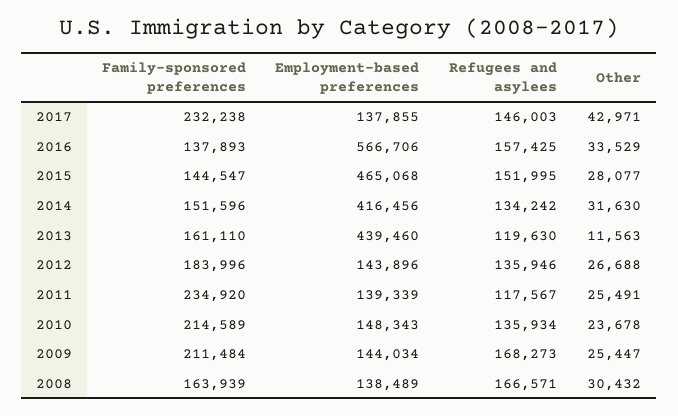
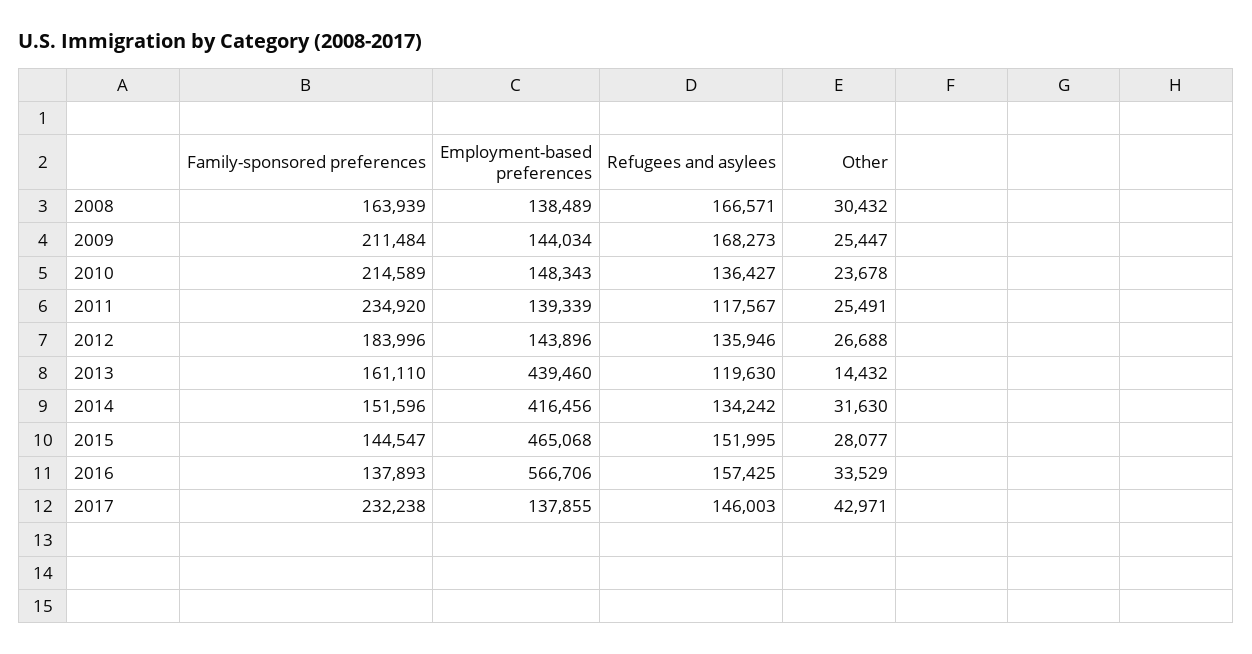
  {
    "Family-sponsored preferences": {
      "2017": 232238,
      "2016": 137893,
      "2015": 144547,
      "2014": 151596,
      "2013": 161110,
      "2012": 183996,
      "2011": 234920,
      "2010": 214589,
      "2009": 211484,
      "2008": 163939
    },
    "Employment-based preferences": {
      "2017": 137855,
      "2016": 566706,
      "2015": 465068,
      "2014": 416456,
      "2013": 439460,
      "2012": 143896,
      "2011": 139339,
      "2010": 148343,
      "2009": 144034,
      "2008": 138489
    },
    "Refugees and asylees": {
      "2017": 146003,
      "2016": 157425,
      "2015": 151995,
      "2014": 134242,
      "2013": 119630,
      "2012": 135946,
      "2011": 117567,
-     "2010": 135934,
+     "2010": 136427,
      "2009": 168273,
      "2008": 166571
    },
    "Other": {
      "2017": 42971,
      "2016": 33529,
      "2015": 28077,
      "2014": 31630,
-     "2013": 11563,
+     "2013": 14432,
      "2012": 26688,
      "2011": 25491,
      "2010": 23678,
      "2009": 25447,
      "2008": 30432
    }
  }

